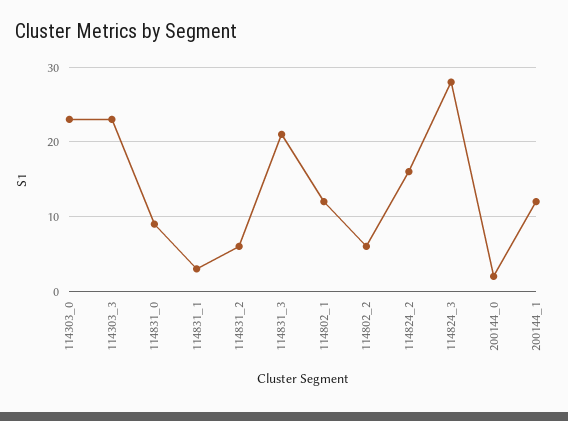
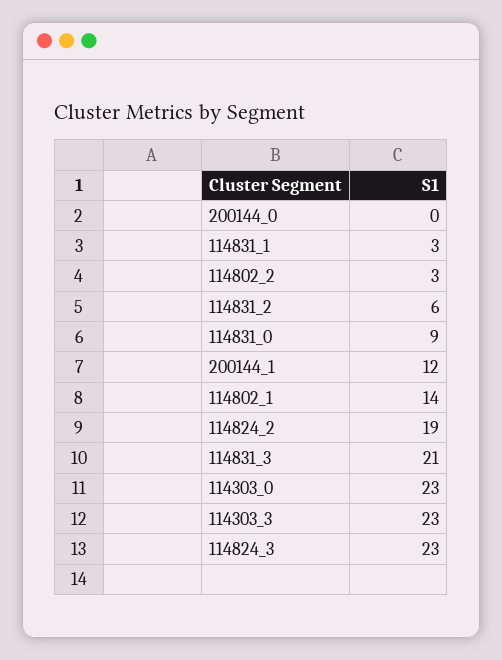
  {
    "114303_0": 23,
    "114303_3": 23,
    "114831_0": 9,
    "114831_1": 3,
    "114831_2": 6,
    "114831_3": 21,
-   "114802_1": 12,
+   "114802_1": 14,
-   "114802_2": 6,
+   "114802_2": 3,
-   "114824_2": 16,
+   "114824_2": 19,
-   "114824_3": 28,
+   "114824_3": 23,
-   "200144_0": 2,
+   "200144_0": 0,
    "200144_1": 12
  }

